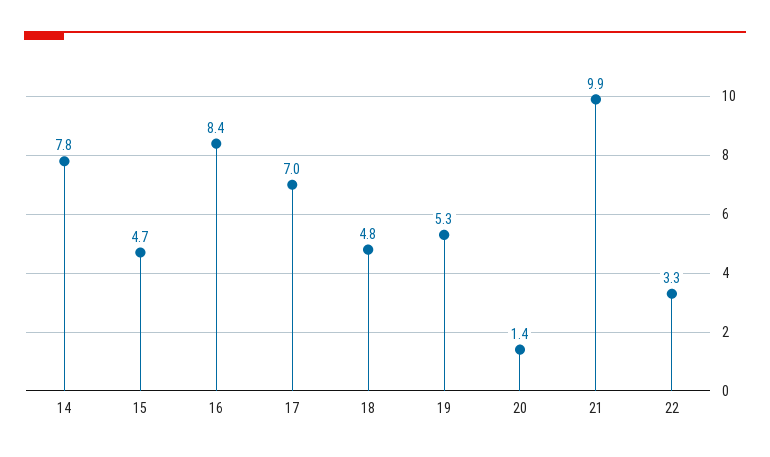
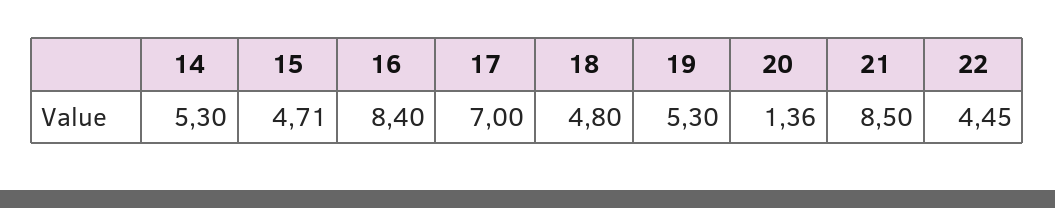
  {
-   "14": 7.8,
+   "14": 5.3,
    "15": 4.71,
    "16": 8.4,
    "17": 7,
    "18": 4.8,
    "19": 5.3,
    "20": 1.36,
-   "21": 9.9,
+   "21": 8.5,
-   "22": 3.3
+   "22": 4.45
  }

